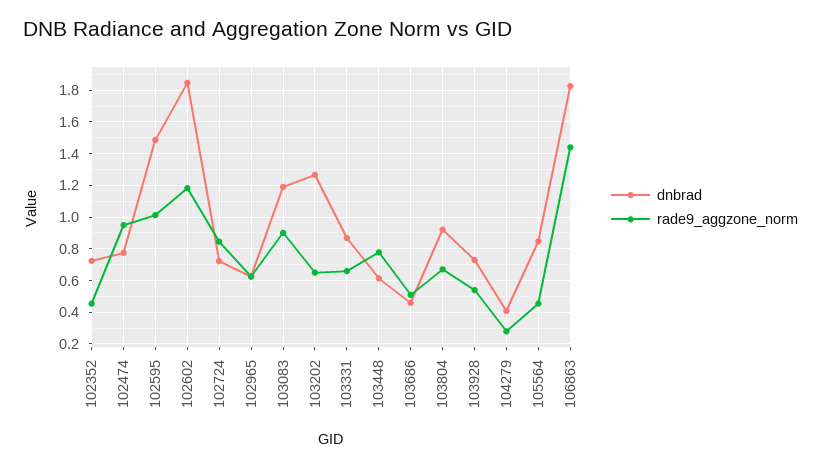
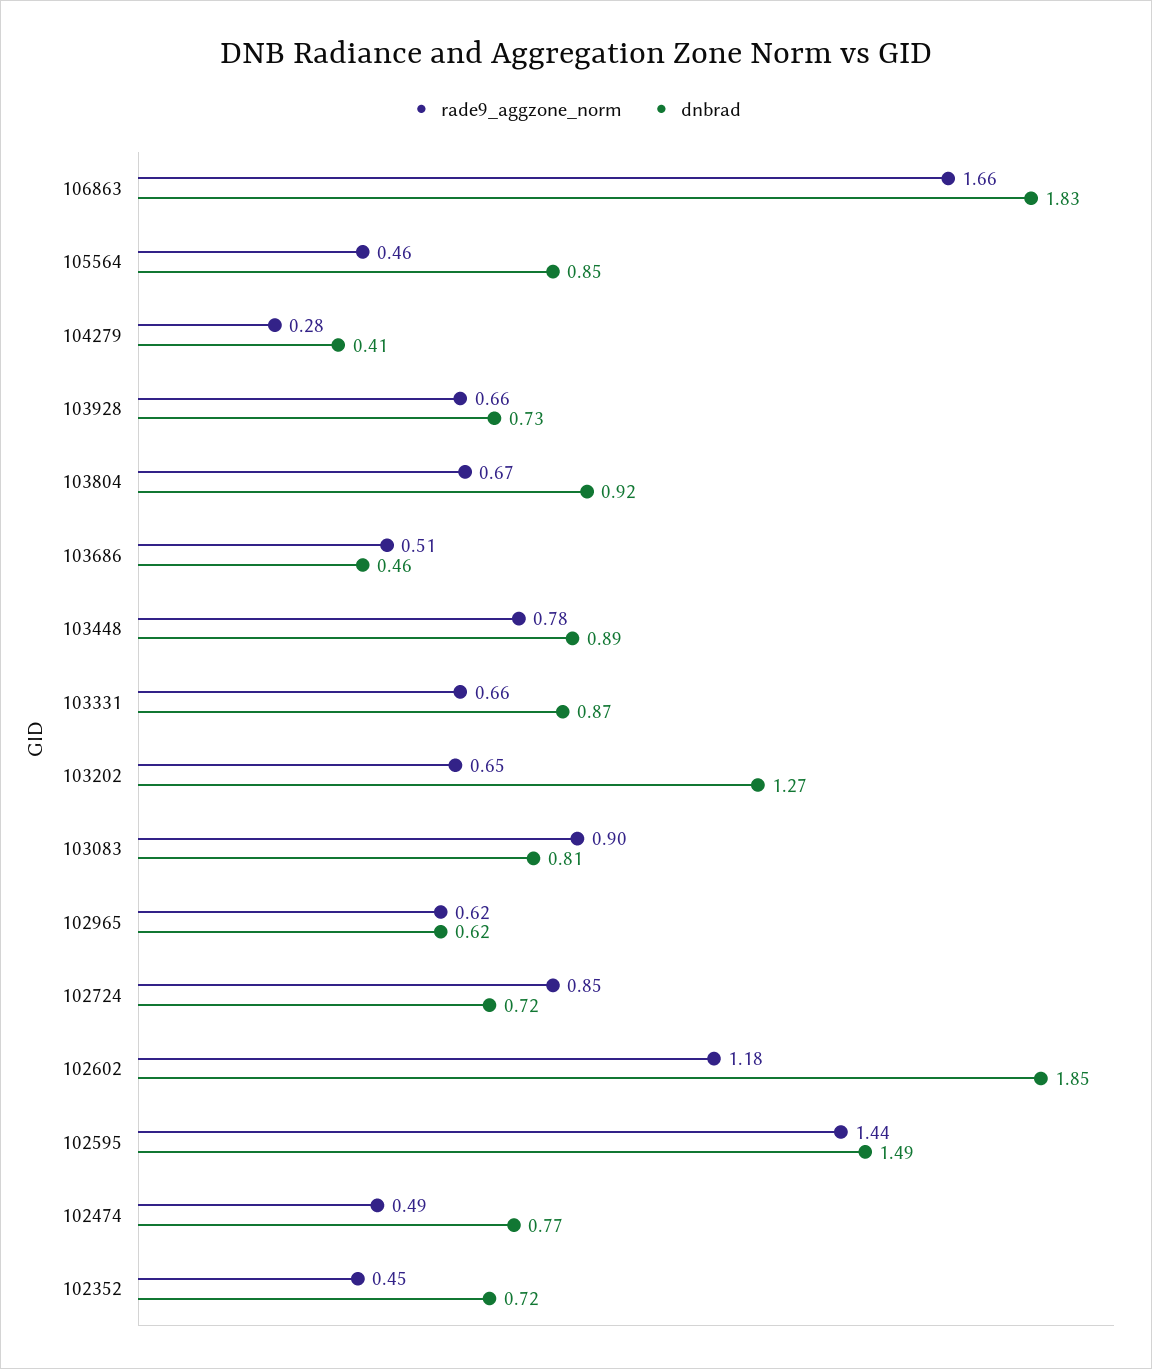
  {
    "dnbrad": {
      "102352": 0.72,
      "102474": 0.77,
      "102595": 1.49,
      "102602": 1.85,
      "102724": 0.72,
      "102965": 0.62,
-     "103083": 1.2,
+     "103083": 0.81,
      "103202": 1.27,
      "103331": 0.87,
-     "103448": 0.6,
+     "103448": 0.89,
      "103686": 0.46,
      "103804": 0.92,
      "103928": 0.73,
      "104279": 0.41,
      "105564": 0.85,
      "106863": 1.83
    },
    "rade9_aggzone_norm": {
      "102352": 0.45,
-     "102474": 0.95,
+     "102474": 0.49,
-     "102595": 1,
+     "102595": 1.44,
      "102602": 1.18,
      "102724": 0.85,
      "102965": 0.62,
      "103083": 0.9,
      "103202": 0.65,
      "103331": 0.66,
      "103448": 0.78,
      "103686": 0.51,
      "103804": 0.67,
-     "103928": 0.55,
+     "103928": 0.66,
      "104279": 0.28,
      "105564": 0.46,
-     "106863": 1.45
+     "106863": 1.66
    }
  }

